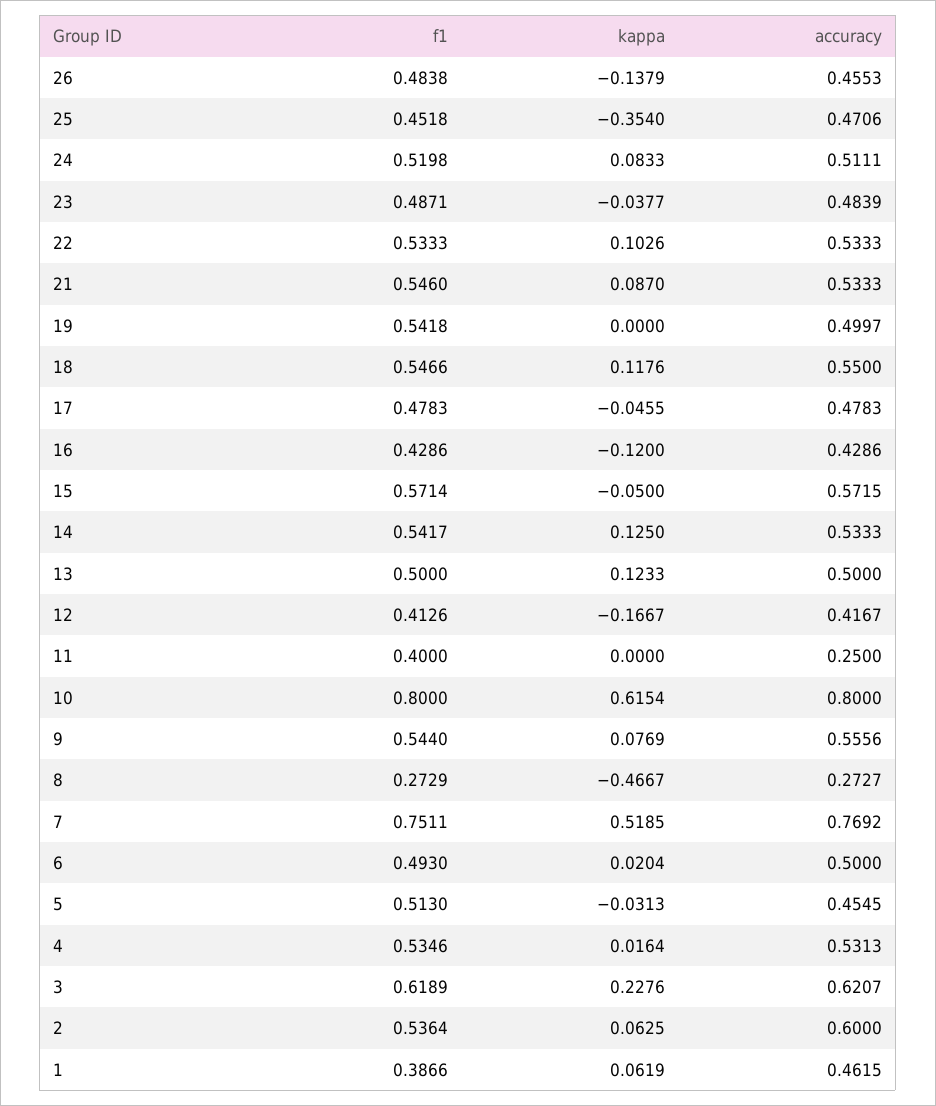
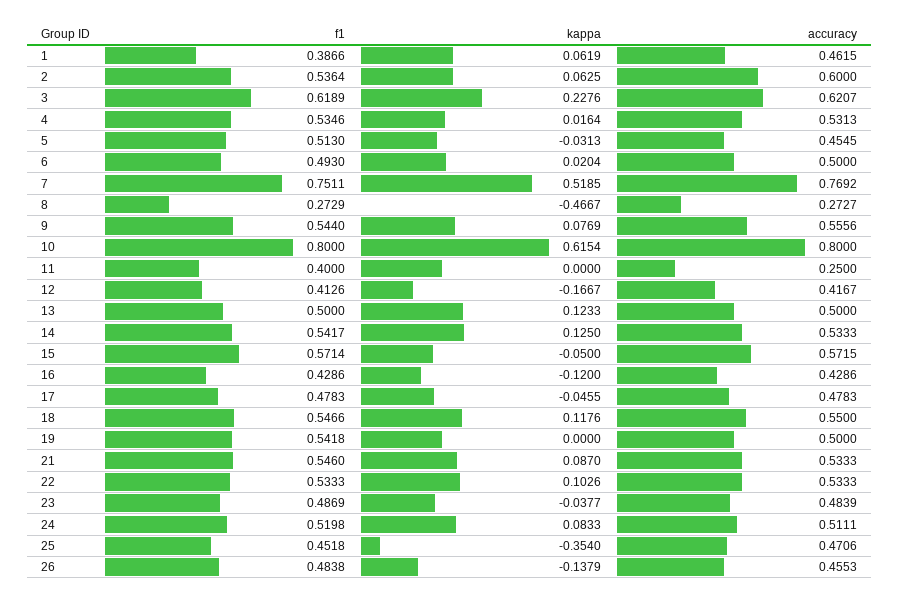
  {
    "f1": {
      "26": 0.4838,
      "25": 0.4518,
      "24": 0.5198,
-     "23": 0.4871,
+     "23": 0.4869,
      "22": 0.5333,
      "21": 0.546,
      "19": 0.5418,
      "18": 0.5466,
      "17": 0.4783,
      "16": 0.4286,
      "15": 0.5714,
      "14": 0.5417,
      "13": 0.5,
      "12": 0.4126,
      "11": 0.4,
      "10": 0.8,
      "9": 0.544,
      "8": 0.2729,
      "7": 0.7511,
      "6": 0.493,
      "5": 0.513,
      "4": 0.5346,
      "3": 0.6189,
      "2": 0.5364,
      "1": 0.3866
    },
    "kappa": {
      "26": -0.1379,
      "25": -0.354,
      "24": 0.0833,
      "23": -0.0377,
      "22": 0.1026,
      "21": 0.087,
      "19": 0,
      "18": 0.1176,
      "17": -0.0455,
      "16": -0.12,
      "15": -0.05,
      "14": 0.125,
      "13": 0.1233,
      "12": -0.1667,
      "11": 0,
      "10": 0.6154,
      "9": 0.0769,
      "8": -0.4667,
      "7": 0.5185,
      "6": 0.0204,
      "5": -0.0313,
      "4": 0.0164,
      "3": 0.2276,
      "2": 0.0625,
      "1": 0.0619
    },
    "accuracy": {
      "26": 0.4553,
      "25": 0.4706,
      "24": 0.5111,
      "23": 0.4839,
      "22": 0.5333,
      "21": 0.5333,
-     "19": 0.4997,
+     "19": 0.5,
      "18": 0.55,
      "17": 0.4783,
      "16": 0.4286,
      "15": 0.5715,
      "14": 0.5333,
      "13": 0.5,
      "12": 0.4167,
      "11": 0.25,
      "10": 0.8,
      "9": 0.5556,
      "8": 0.2727,
      "7": 0.7692,
      "6": 0.5,
      "5": 0.4545,
      "4": 0.5313,
      "3": 0.6207,
      "2": 0.6,
      "1": 0.4615
    }
  }

